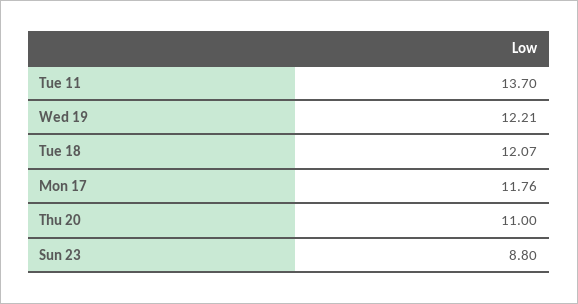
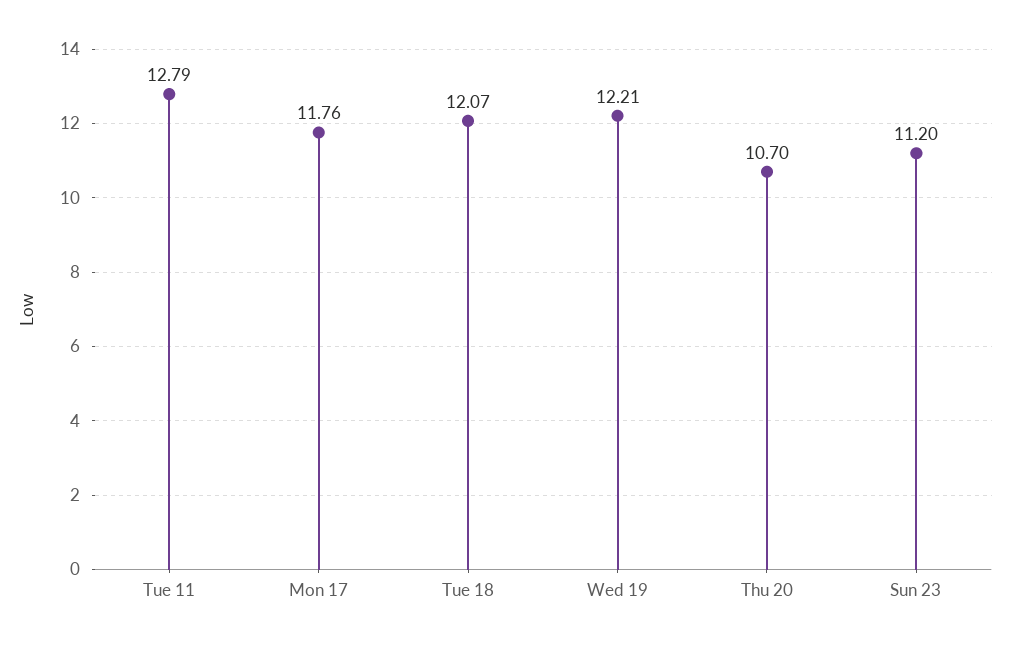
  {
-   "Tue 11": 13.7,
+   "Tue 11": 12.79,
    "Wed 19": 12.21,
    "Tue 18": 12.07,
    "Mon 17": 11.76,
-   "Thu 20": 11,
+   "Thu 20": 10.7,
-   "Sun 23": 8.8
+   "Sun 23": 11.2
  }

